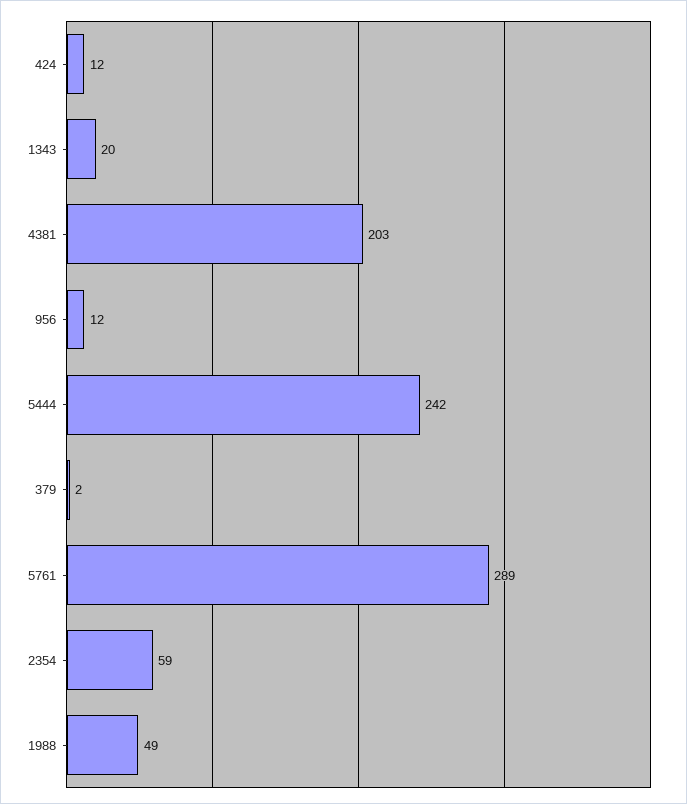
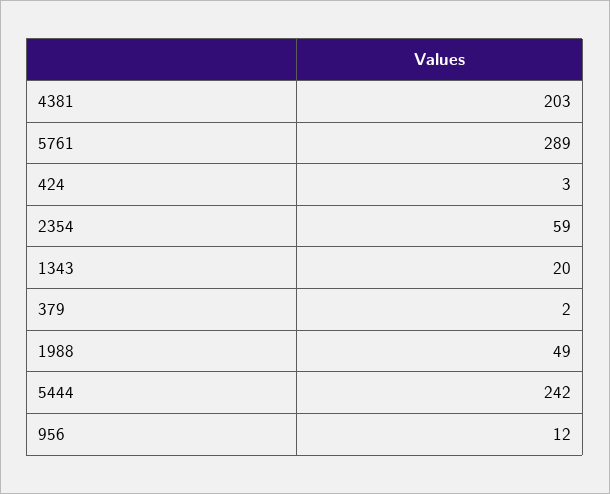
  {
-   "424": 12,
+   "424": 3,
    "1343": 20,
    "4381": 203,
    "956": 12,
    "5444": 242,
    "379": 2,
    "5761": 289,
    "2354": 59,
    "1988": 49
  }

